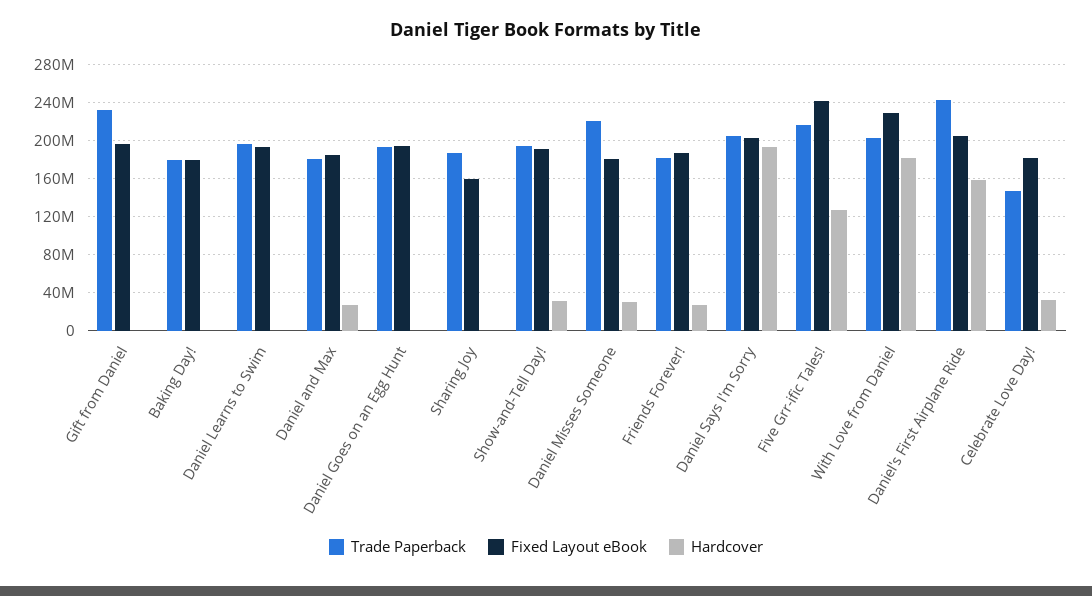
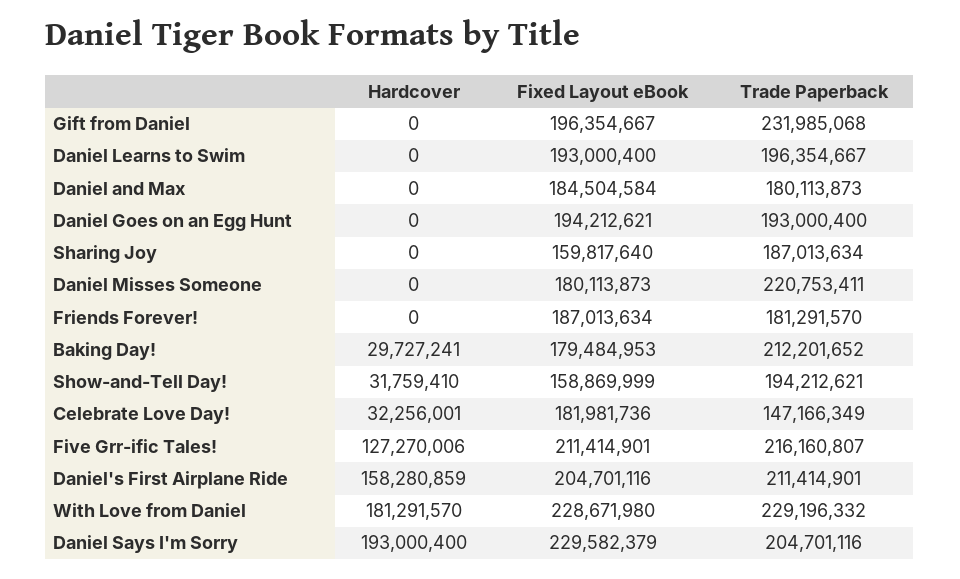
  {
    "Trade Paperback": {
      "Gift from Daniel": 231985068,
-     "Baking Day!": 180000000,
+     "Baking Day!": 212201652,
      "Daniel Learns to Swim": 196354667,
      "Daniel and Max": 180113873,
      "Daniel Goes on an Egg Hunt": 193000400,
      "Sharing Joy": 187013634,
      "Show-and-Tell Day!": 194212621,
      "Daniel Misses Someone": 220753411,
      "Friends Forever!": 181291570,
      "Daniel Says I'm Sorry": 204701116,
      "Five Grr-ific Tales!": 216160807,
-     "With Love from Daniel": 200000000,
+     "With Love from Daniel": 229196332,
-     "Daniel's First Airplane Ride": 240000000,
+     "Daniel's First Airplane Ride": 211414901,
      "Celebrate Love Day!": 147166349
    },
    "Fixed Layout eBook": {
      "Gift from Daniel": 196354667,
      "Baking Day!": 179484953,
      "Daniel Learns to Swim": 193000400,
      "Daniel and Max": 184504584,
      "Daniel Goes on an Egg Hunt": 194212621,
      "Sharing Joy": 159817640,
-     "Show-and-Tell Day!": 190000000,
+     "Show-and-Tell Day!": 158869999,
      "Daniel Misses Someone": 180113873,
      "Friends Forever!": 187013634,
-     "Daniel Says I'm Sorry": 200000000,
+     "Daniel Says I'm Sorry": 229582379,
-     "Five Grr-ific Tales!": 240000000,
+     "Five Grr-ific Tales!": 211414901,
      "With Love from Daniel": 228671980,
      "Daniel's First Airplane Ride": 204701116,
      "Celebrate Love Day!": 181981736
    },
    "Hardcover": {
      "Gift from Daniel": 0,
-     "Baking Day!": 0,
+     "Baking Day!": 29727241,
      "Daniel Learns to Swim": 0,
-     "Daniel and Max": 30000000,
+     "Daniel and Max": 0,
      "Daniel Goes on an Egg Hunt": 0,
      "Sharing Joy": 0,
      "Show-and-Tell Day!": 31759410,
-     "Daniel Misses Someone": 30000000,
+     "Daniel Misses Someone": 0,
-     "Friends Forever!": 30000000,
+     "Friends Forever!": 0,
      "Daniel Says I'm Sorry": 193000400,
      "Five Grr-ific Tales!": 127270006,
      "With Love from Daniel": 181291570,
      "Daniel's First Airplane Ride": 158280859,
      "Celebrate Love Day!": 32256001
    }
  }

